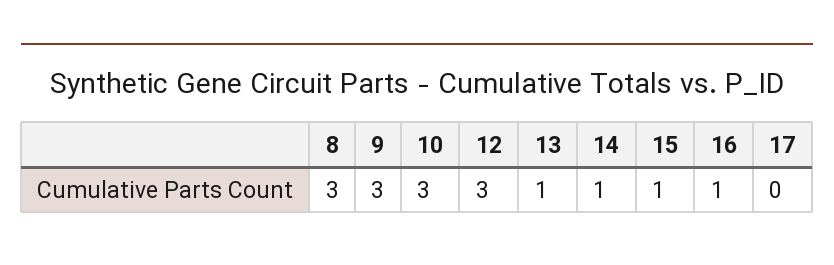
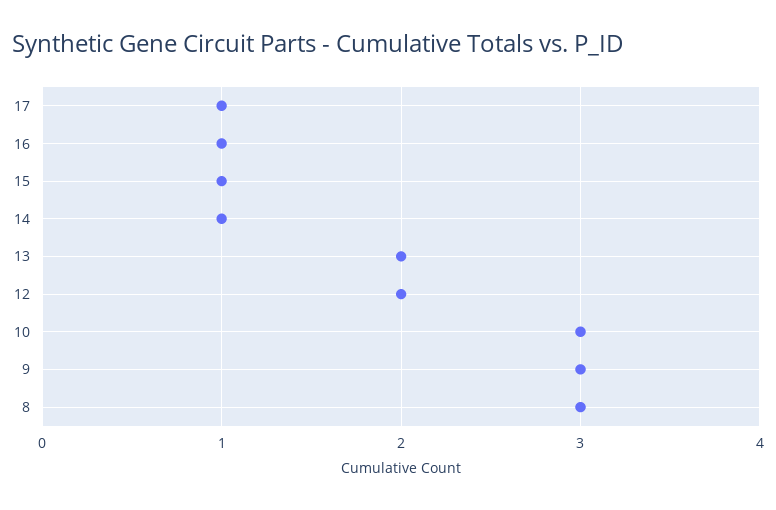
  {
    "8": 3,
    "9": 3,
    "10": 3,
-   "12": 3,
+   "12": 2,
-   "13": 1,
+   "13": 2,
    "14": 1,
    "15": 1,
    "16": 1,
-   "17": 0
+   "17": 1
  }

